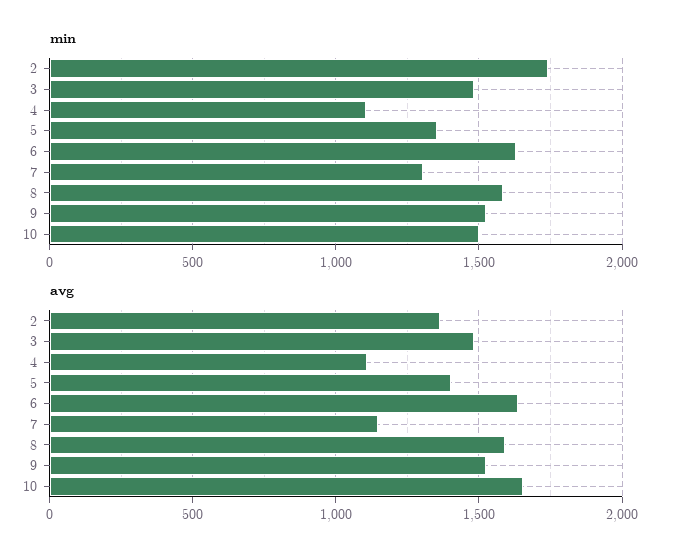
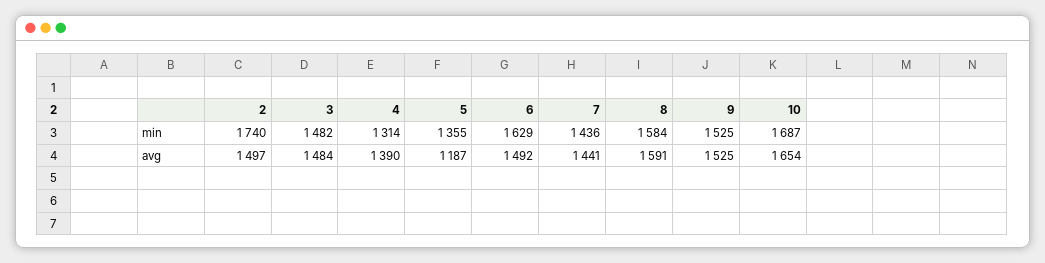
  {
    "min": {
      "2": 1740,
      "3": 1482,
-     "4": 1100,
+     "4": 1314,
      "5": 1355,
      "6": 1629,
-     "7": 1300,
+     "7": 1436,
      "8": 1584,
      "9": 1525,
-     "10": 1500
+     "10": 1687
    },
    "avg": {
-     "2": 1350,
+     "2": 1497,
      "3": 1484,
-     "4": 1100,
+     "4": 1390,
-     "5": 1400,
+     "5": 1187,
-     "6": 1650,
+     "6": 1492,
-     "7": 1150,
+     "7": 1441,
      "8": 1591,
      "9": 1525,
      "10": 1654
    }
  }

